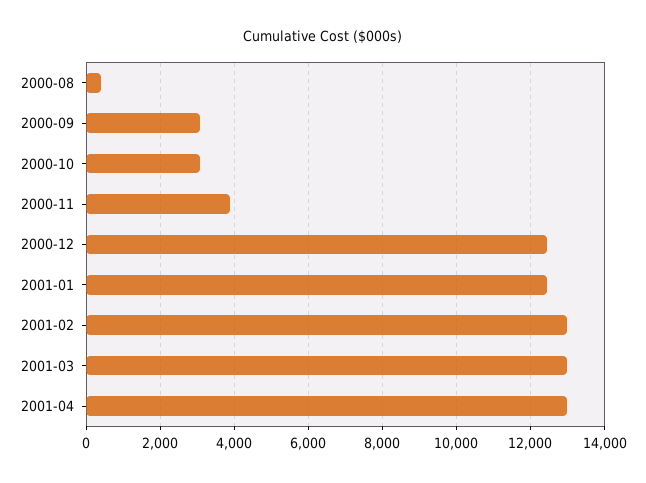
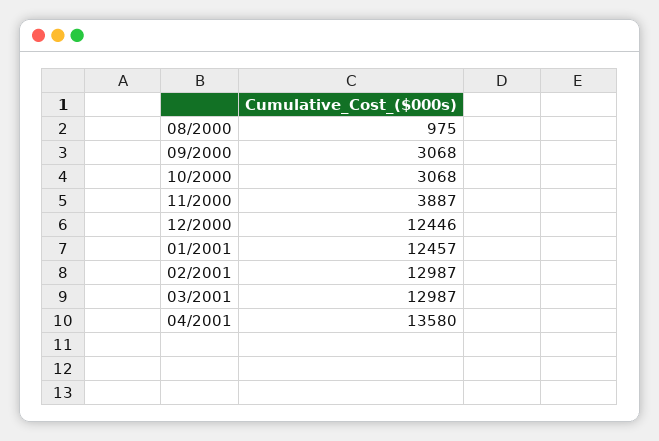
  {
-   "2000-08": 400,
+   "2000-08": 975,
    "2000-09": 3068,
    "2000-10": 3068,
    "2000-11": 3887,
    "2000-12": 12446,
    "2001-01": 12457,
    "2001-02": 12987,
    "2001-03": 12987,
-   "2001-04": 13000
+   "2001-04": 13580
  }

